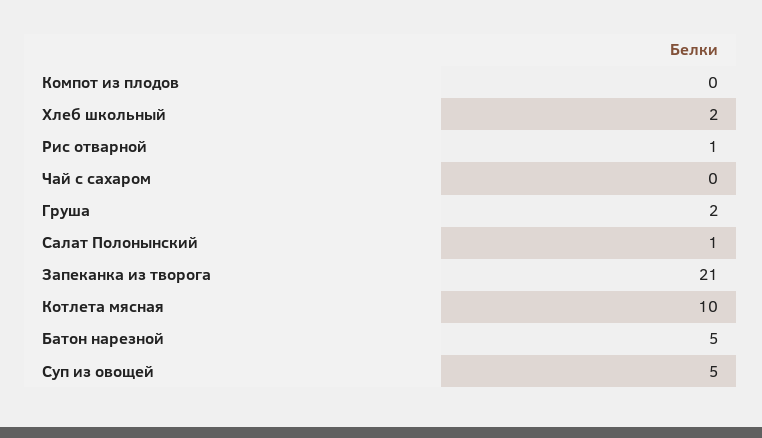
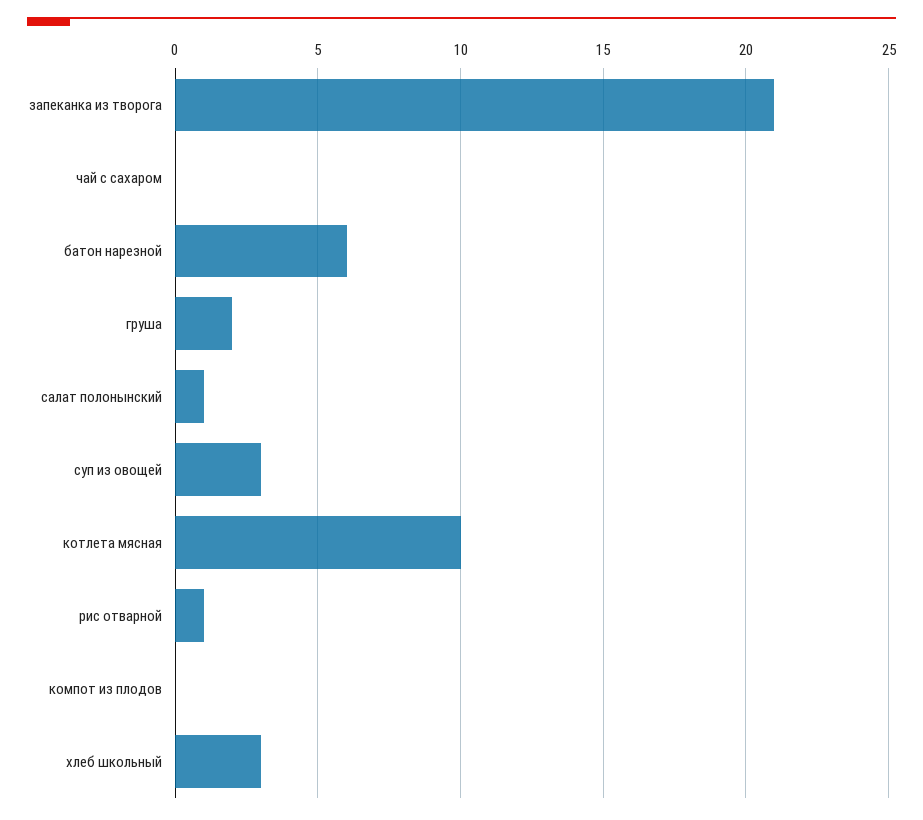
  {
    "Компот из плодов": 0,
-   "Хлеб школьный": 2,
+   "Хлеб школьный": 3,
    "Рис отварной": 1,
    "Чай с сахаром": 0,
    "Груша": 2,
    "Салат Полонынский": 1,
    "Запеканка из творога": 21,
    "Котлета мясная": 10,
-   "Батон нарезной": 5,
+   "Батон нарезной": 6,
-   "Суп из овощей": 5
+   "Суп из овощей": 3
  }

